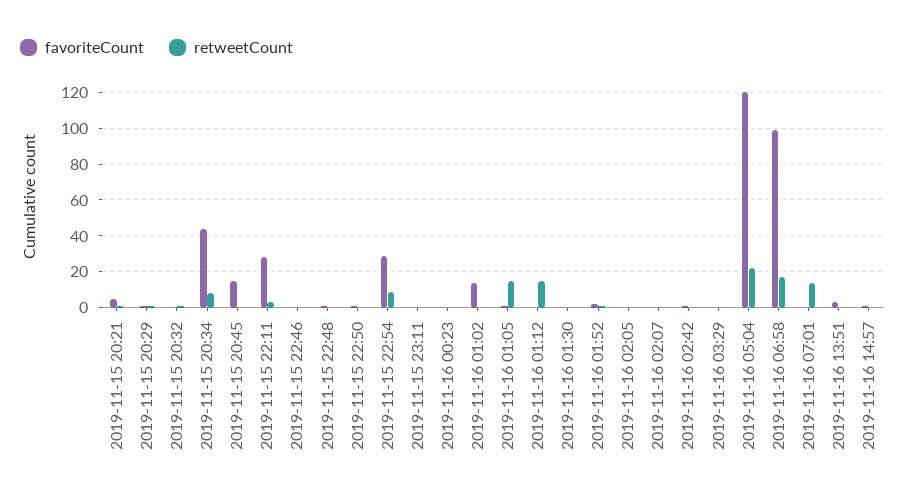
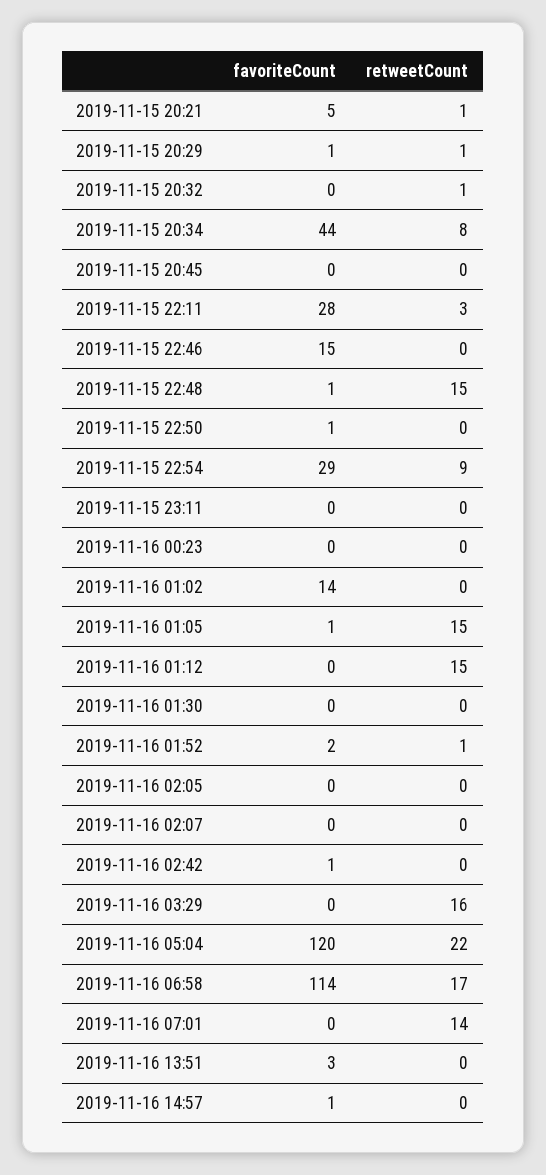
  {
    "favoriteCount": {
      "2019-11-15 20:21": 5,
      "2019-11-15 20:29": 1,
      "2019-11-15 20:32": 0,
      "2019-11-15 20:34": 44,
-     "2019-11-15 20:45": 15,
+     "2019-11-15 20:45": 0,
      "2019-11-15 22:11": 28,
-     "2019-11-15 22:46": 0,
+     "2019-11-15 22:46": 15,
      "2019-11-15 22:48": 1,
      "2019-11-15 22:50": 1,
      "2019-11-15 22:54": 29,
      "2019-11-15 23:11": 0,
      "2019-11-16 00:23": 0,
      "2019-11-16 01:02": 14,
      "2019-11-16 01:05": 1,
      "2019-11-16 01:12": 0,
      "2019-11-16 01:30": 0,
      "2019-11-16 01:52": 2,
      "2019-11-16 02:05": 0,
      "2019-11-16 02:07": 0,
      "2019-11-16 02:42": 1,
      "2019-11-16 03:29": 0,
      "2019-11-16 05:04": 120,
-     "2019-11-16 06:58": 100,
+     "2019-11-16 06:58": 114,
      "2019-11-16 07:01": 0,
      "2019-11-16 13:51": 3,
      "2019-11-16 14:57": 1
    },
    "retweetCount": {
      "2019-11-15 20:21": 1,
      "2019-11-15 20:29": 1,
      "2019-11-15 20:32": 1,
      "2019-11-15 20:34": 8,
      "2019-11-15 20:45": 0,
      "2019-11-15 22:11": 3,
      "2019-11-15 22:46": 0,
-     "2019-11-15 22:48": 0,
+     "2019-11-15 22:48": 15,
      "2019-11-15 22:50": 0,
      "2019-11-15 22:54": 9,
      "2019-11-15 23:11": 0,
      "2019-11-16 00:23": 0,
      "2019-11-16 01:02": 0,
      "2019-11-16 01:05": 15,
      "2019-11-16 01:12": 15,
      "2019-11-16 01:30": 0,
      "2019-11-16 01:52": 1,
      "2019-11-16 02:05": 0,
      "2019-11-16 02:07": 0,
      "2019-11-16 02:42": 0,
-     "2019-11-16 03:29": 0,
+     "2019-11-16 03:29": 16,
      "2019-11-16 05:04": 22,
      "2019-11-16 06:58": 17,
      "2019-11-16 07:01": 14,
      "2019-11-16 13:51": 0,
      "2019-11-16 14:57": 0
    }
  }

